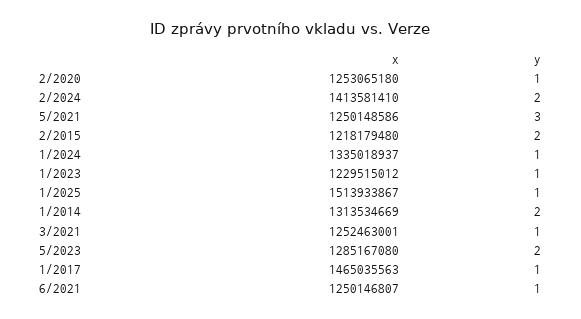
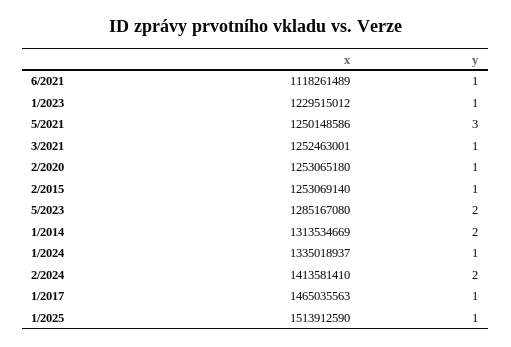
  {
    "x": {
      "2/2020": 1253065180,
      "2/2024": 1413581410,
      "5/2021": 1250148586,
-     "2/2015": 1218179480,
+     "2/2015": 1253069140,
      "1/2024": 1335018937,
      "1/2023": 1229515012,
-     "1/2025": 1513933867,
+     "1/2025": 1513912590,
      "1/2014": 1313534669,
      "3/2021": 1252463001,
      "5/2023": 1285167080,
      "1/2017": 1465035563,
-     "6/2021": 1250146807
+     "6/2021": 1118261489
    },
    "y": {
      "2/2020": 1,
      "2/2024": 2,
      "5/2021": 3,
-     "2/2015": 2,
+     "2/2015": 1,
      "1/2024": 1,
      "1/2023": 1,
      "1/2025": 1,
      "1/2014": 2,
      "3/2021": 1,
      "5/2023": 2,
      "1/2017": 1,
      "6/2021": 1
    }
  }

